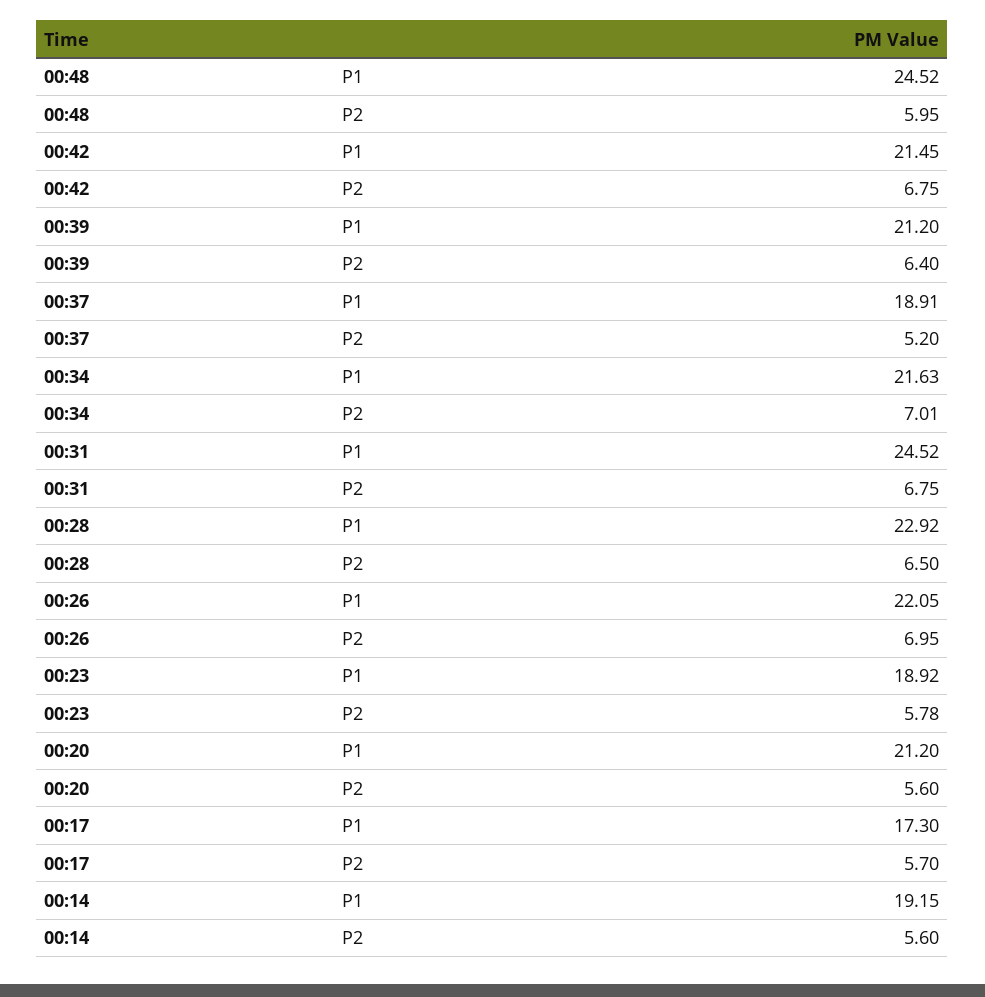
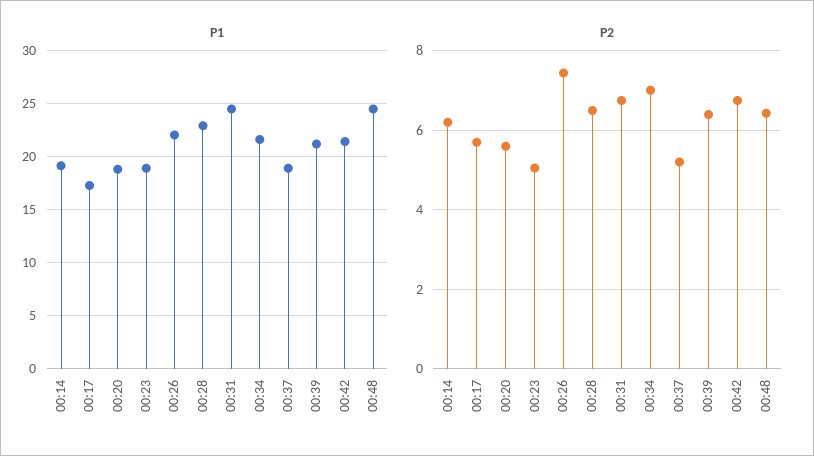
  {
    "P1": {
      "00:48": 24.52,
      "00:42": 21.45,
      "00:39": 21.2,
      "00:37": 18.91,
      "00:34": 21.63,
      "00:31": 24.52,
      "00:28": 22.92,
      "00:26": 22.05,
      "00:23": 18.92,
-     "00:20": 21.2,
+     "00:20": 19,
      "00:17": 17.3,
      "00:14": 19.15
    },
    "P2": {
-     "00:48": 5.95,
+     "00:48": 6.4,
      "00:42": 6.75,
      "00:39": 6.4,
      "00:37": 5.2,
      "00:34": 7.01,
      "00:31": 6.75,
      "00:28": 6.5,
-     "00:26": 6.95,
+     "00:26": 7.4,
-     "00:23": 5.78,
+     "00:23": 5,
      "00:20": 5.6,
      "00:17": 5.7,
-     "00:14": 5.6
+     "00:14": 6.2
    }
  }

